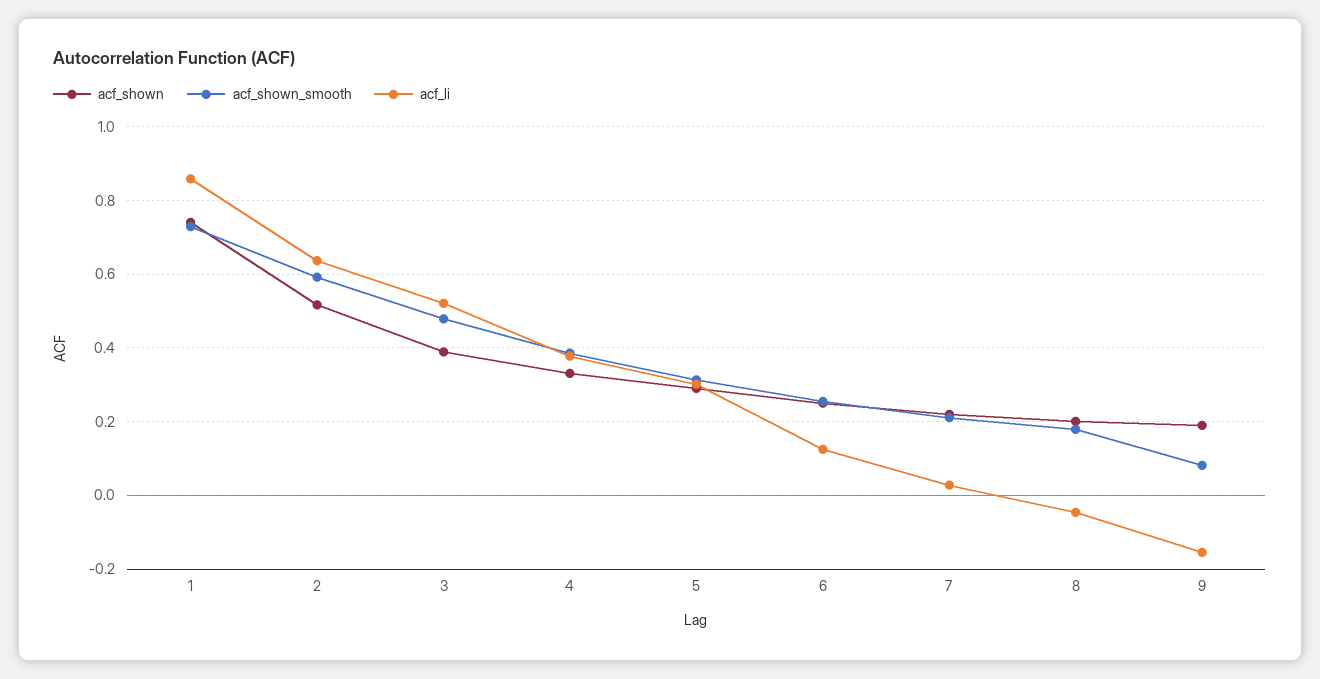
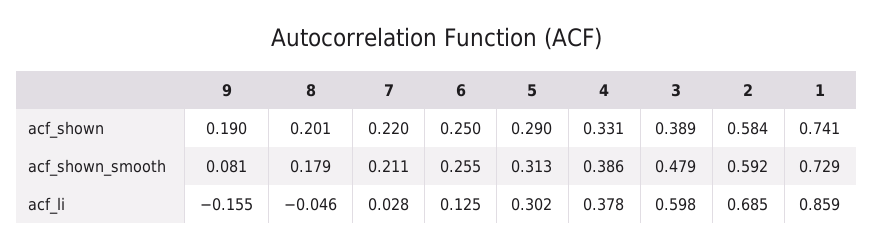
  {
    "acf_shown": {
      "1": 0.741,
-     "2": 0.52,
+     "2": 0.584,
      "3": 0.389,
      "4": 0.331,
      "5": 0.29,
      "6": 0.25,
      "7": 0.22,
      "8": 0.201,
      "9": 0.19
    },
    "acf_shown_smooth": {
      "1": 0.729,
      "2": 0.592,
      "3": 0.479,
      "4": 0.386,
      "5": 0.313,
      "6": 0.255,
      "7": 0.211,
      "8": 0.179,
      "9": 0.081
    },
    "acf_li": {
      "1": 0.859,
-     "2": 0.64,
+     "2": 0.685,
-     "3": 0.52,
+     "3": 0.598,
      "4": 0.378,
      "5": 0.302,
      "6": 0.125,
      "7": 0.028,
      "8": -0.046,
      "9": -0.155
    }
  }

